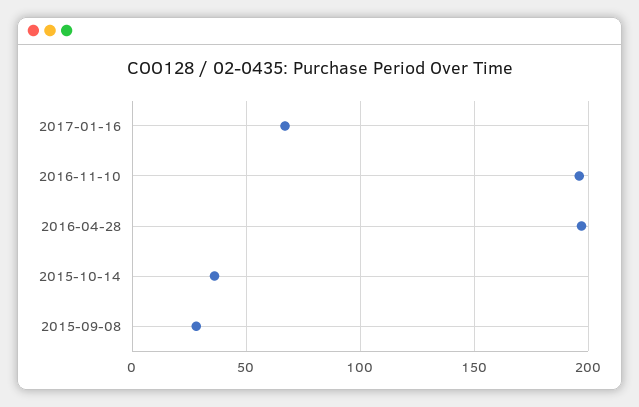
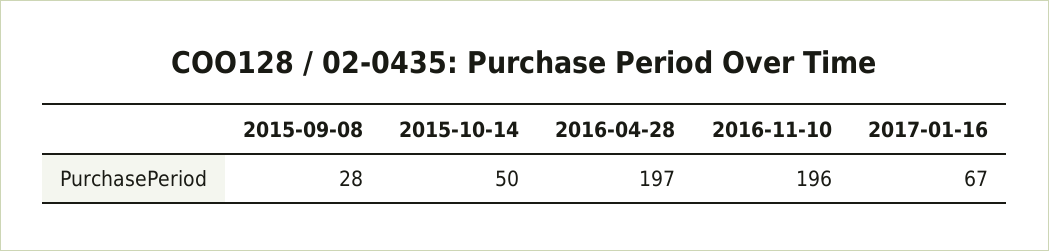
  {
    "2017-01-16": 67,
    "2016-11-10": 196,
    "2016-04-28": 197,
-   "2015-10-14": 35,
+   "2015-10-14": 50,
    "2015-09-08": 28
  }

